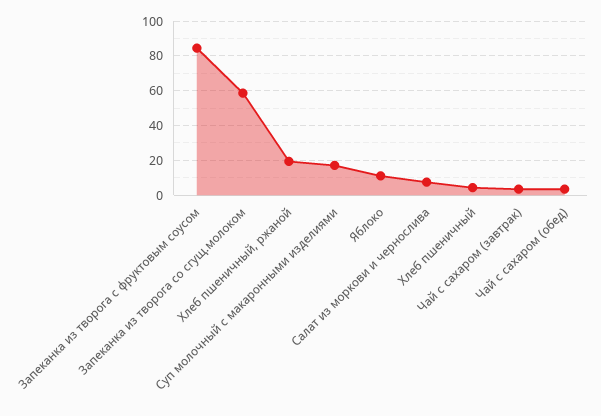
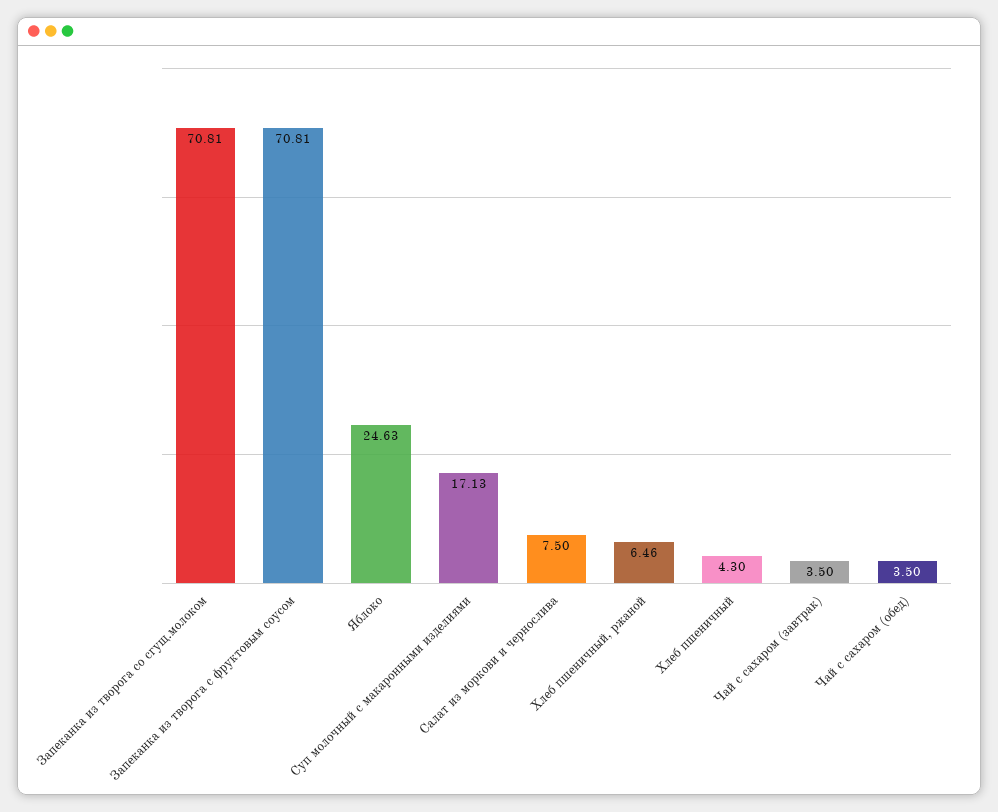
  {
-   "Запеканка из творога с фруктовым соусом": 85,
+   "Запеканка из творога с фруктовым соусом": 70.81,
-   "Запеканка из творога со сгущ.молоком": 60,
+   "Запеканка из творога со сгущ.молоком": 70.81,
-   "Хлеб пшеничный, ржаной": 20,
+   "Хлеб пшеничный, ржаной": 6.46,
    "Суп молочный с макаронными изделиями": 17.13,
-   "Яблоко": 10,
+   "Яблоко": 24.63,
    "Салат из моркови и чернослива": 7.5,
    "Хлеб пшеничный": 4.3,
    "Чай с сахаром (завтрак)": 3.5,
    "Чай с сахаром (обед)": 3.5
  }

